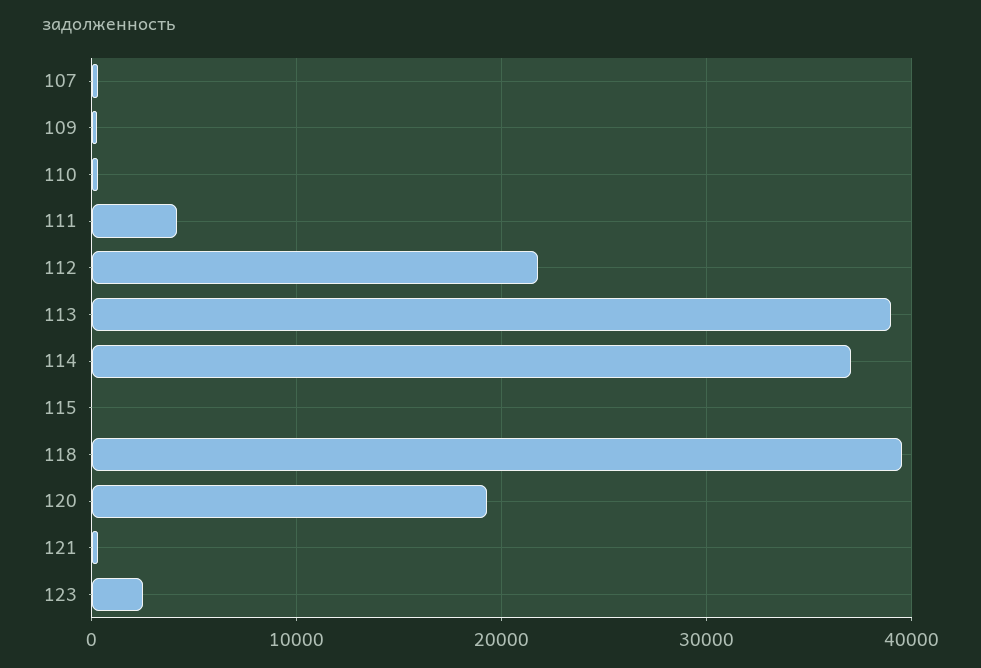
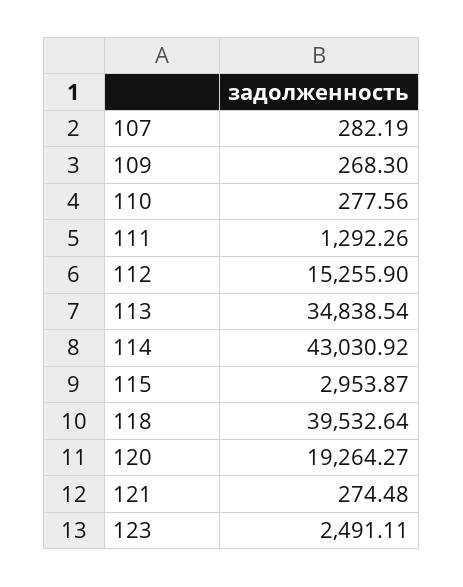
  {
    "107": 282.19,
    "109": 268.3,
    "110": 277.56,
-   "111": 4000,
+   "111": 1292.26,
-   "112": 22000,
+   "112": 15255.9,
-   "113": 39000,
+   "113": 34838.54,
-   "114": 37000,
+   "114": 43030.92,
-   "115": 0,
+   "115": 2953.87,
    "118": 39532.64,
    "120": 19264.27,
    "121": 274.48,
    "123": 2491.11
  }

